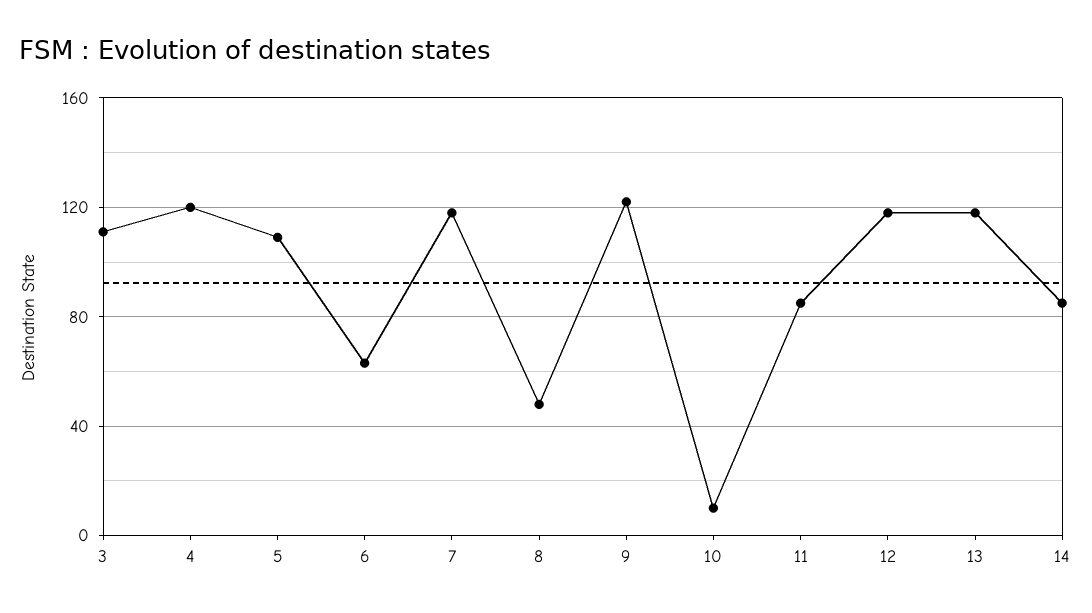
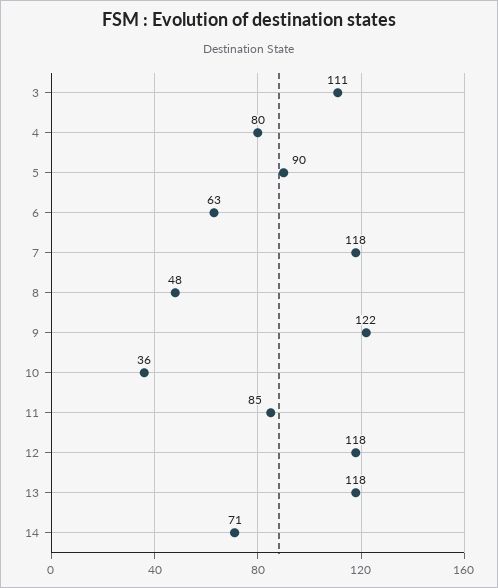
  {
    "3": 111,
-   "4": 120,
+   "4": 80,
-   "5": 110,
+   "5": 90,
    "6": 63,
    "7": 118,
    "8": 48,
    "9": 122,
-   "10": 10,
+   "10": 36,
    "11": 85,
    "12": 118,
    "13": 118,
-   "14": 85
+   "14": 71
  }

